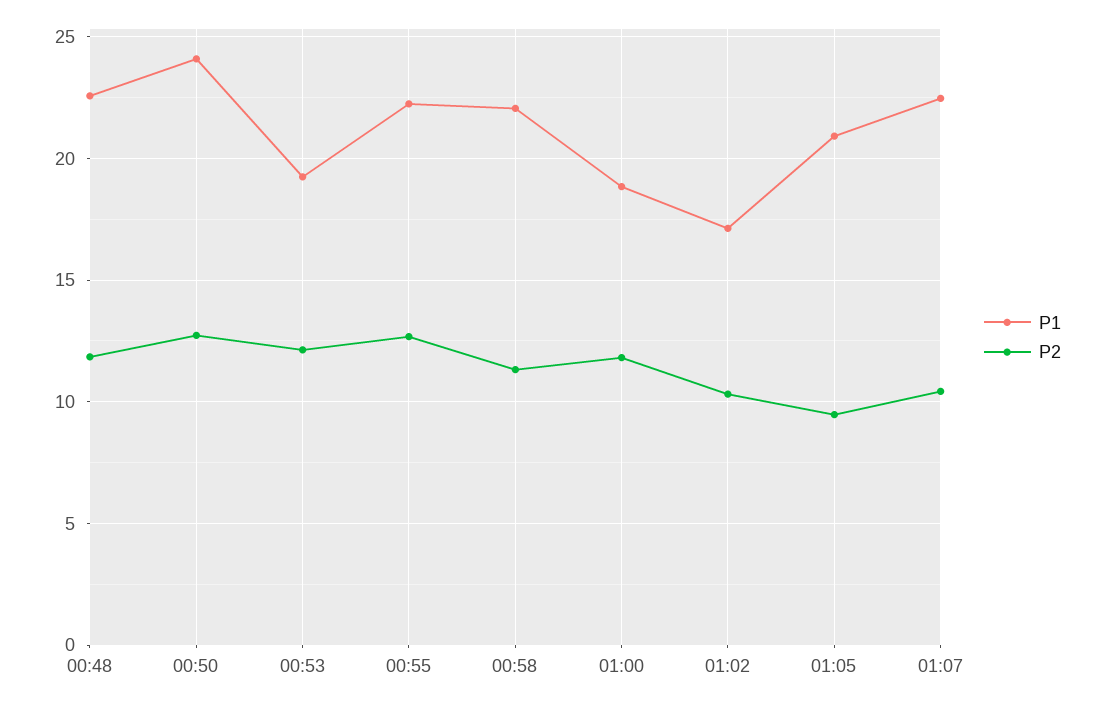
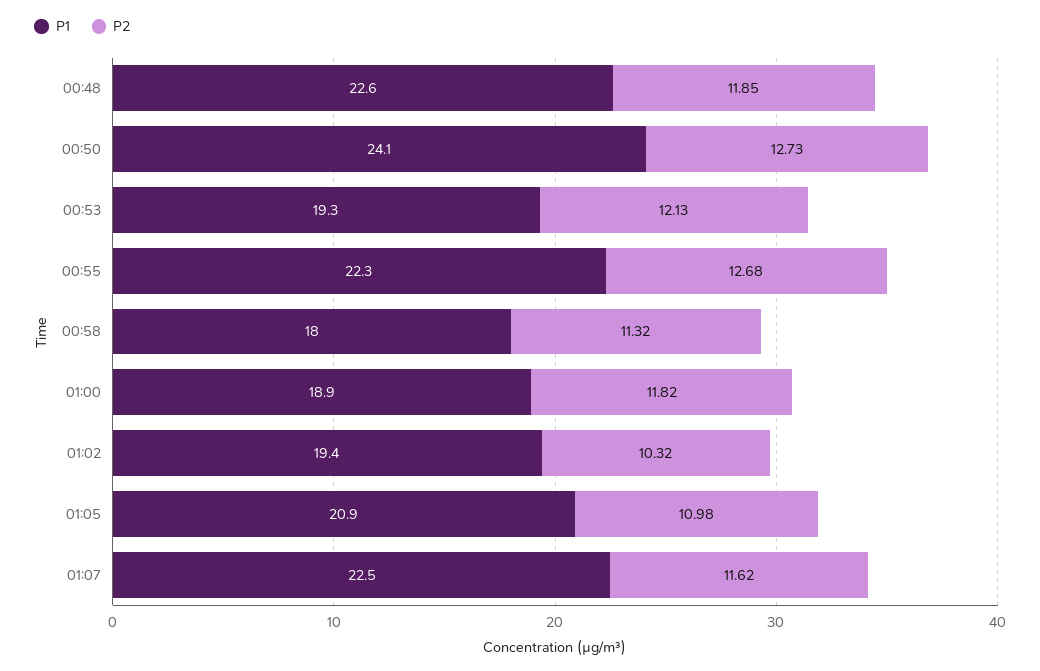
  {
    "P1": {
      "00:48": 22.6,
      "00:50": 24.1,
      "00:53": 19.3,
      "00:55": 22.3,
-     "00:58": 22,
+     "00:58": 18,
      "01:00": 18.9,
-     "01:02": 17,
+     "01:02": 19.4,
      "01:05": 20.9,
      "01:07": 22.5
    },
    "P2": {
      "00:48": 11.85,
      "00:50": 12.73,
      "00:53": 12.13,
      "00:55": 12.68,
      "00:58": 11.32,
      "01:00": 11.82,
      "01:02": 10.32,
-     "01:05": 9.5,
+     "01:05": 10.98,
-     "01:07": 10.5
+     "01:07": 11.62
    }
  }

